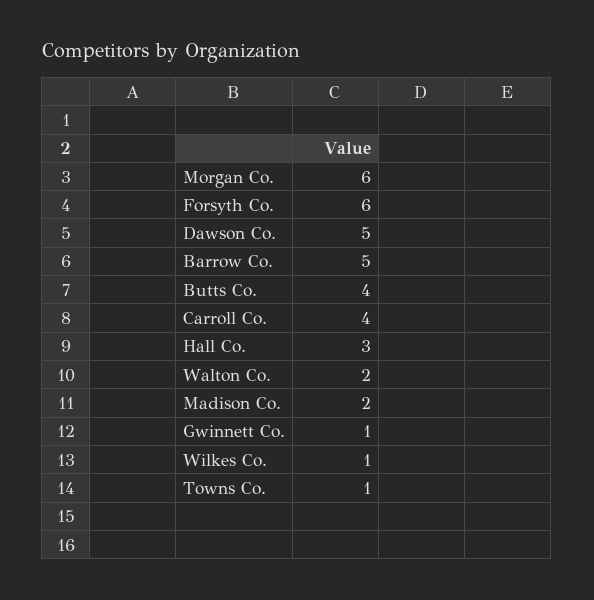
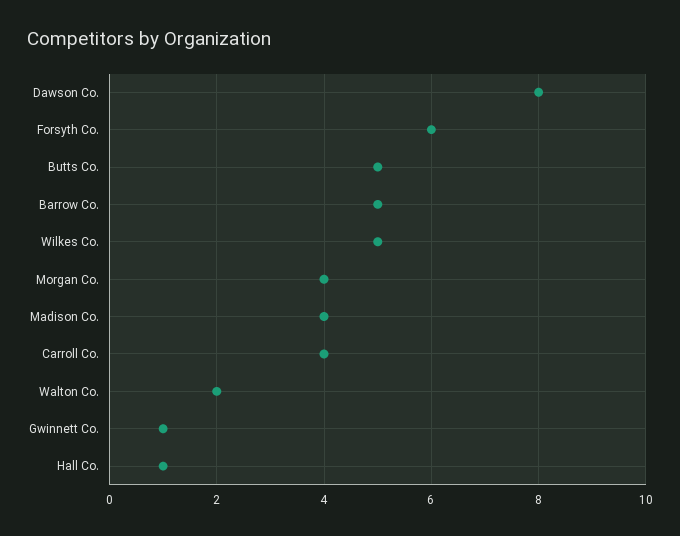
  {
-   "Morgan Co.": 6,
+   "Morgan Co.": 4,
    "Forsyth Co.": 6,
-   "Dawson Co.": 5,
+   "Dawson Co.": 8,
    "Barrow Co.": 5,
-   "Butts Co.": 4,
+   "Butts Co.": 5,
    "Carroll Co.": 4,
-   "Hall Co.": 3,
+   "Hall Co.": 1,
    "Walton Co.": 2,
-   "Madison Co.": 2,
+   "Madison Co.": 4,
    "Gwinnett Co.": 1,
-   "Wilkes Co.": 1,
+   "Wilkes Co.": 5
-   "Towns Co.": 1
  }

